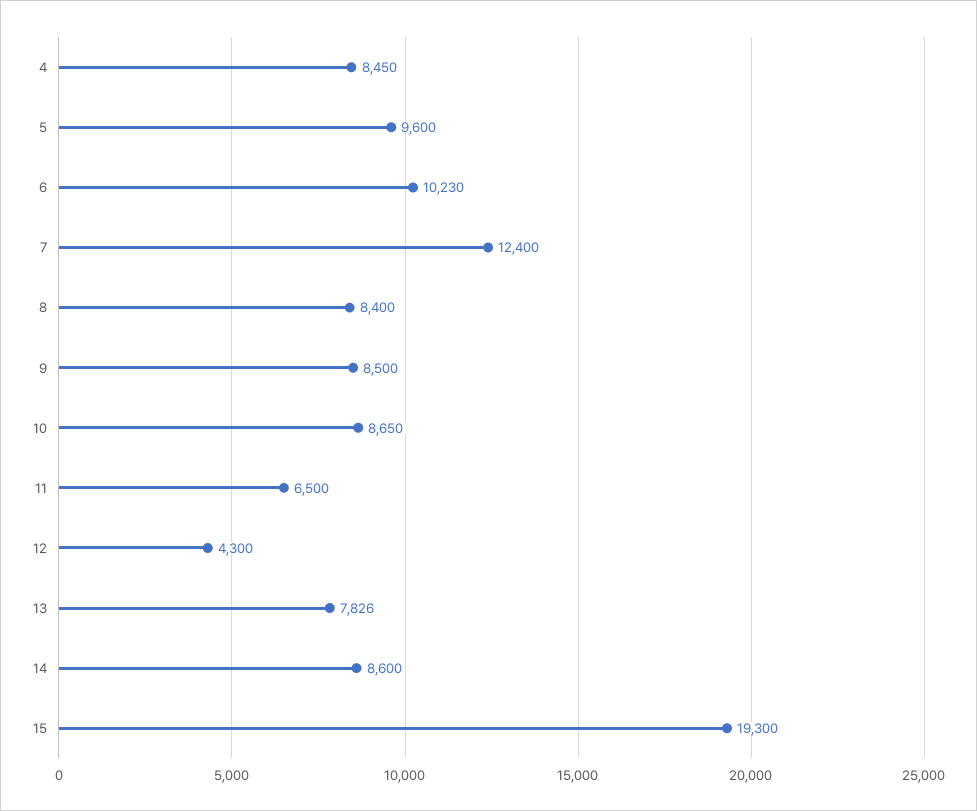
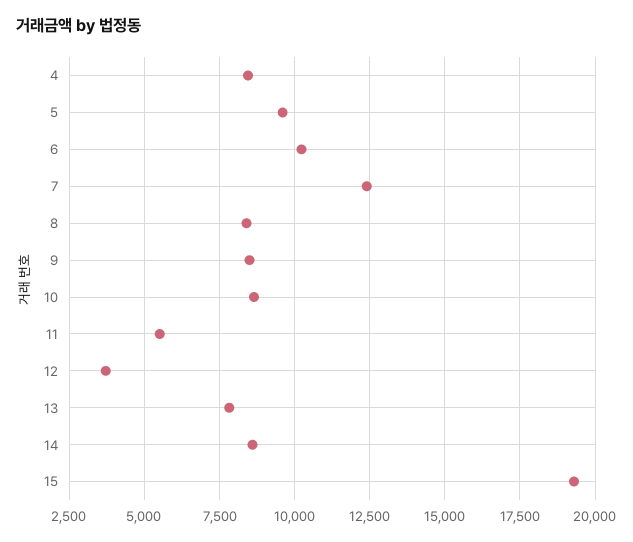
  {
    "4": 8450,
    "5": 9600,
    "6": 10230,
    "7": 12400,
    "8": 8400,
    "9": 8500,
    "10": 8650,
-   "11": 6500,
+   "11": 5500,
-   "12": 4300,
+   "12": 3750,
    "13": 7826,
    "14": 8600,
    "15": 19300
  }

